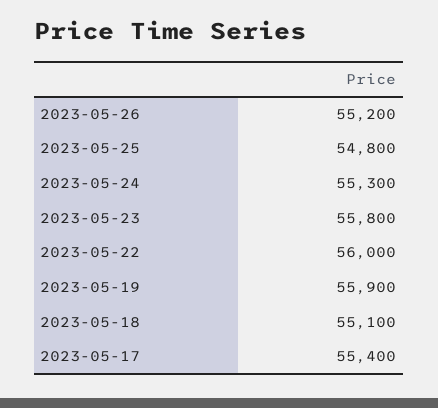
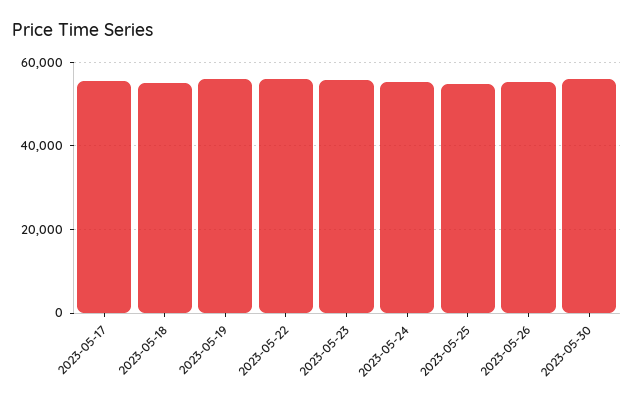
  {
    "2023-05-26": 55200,
    "2023-05-25": 54800,
    "2023-05-24": 55300,
    "2023-05-23": 55800,
    "2023-05-22": 56000,
    "2023-05-19": 55900,
    "2023-05-18": 55100,
-   "2023-05-17": 55400
+   "2023-05-17": 55400,
+   "2023-05-30": 56000
  }

